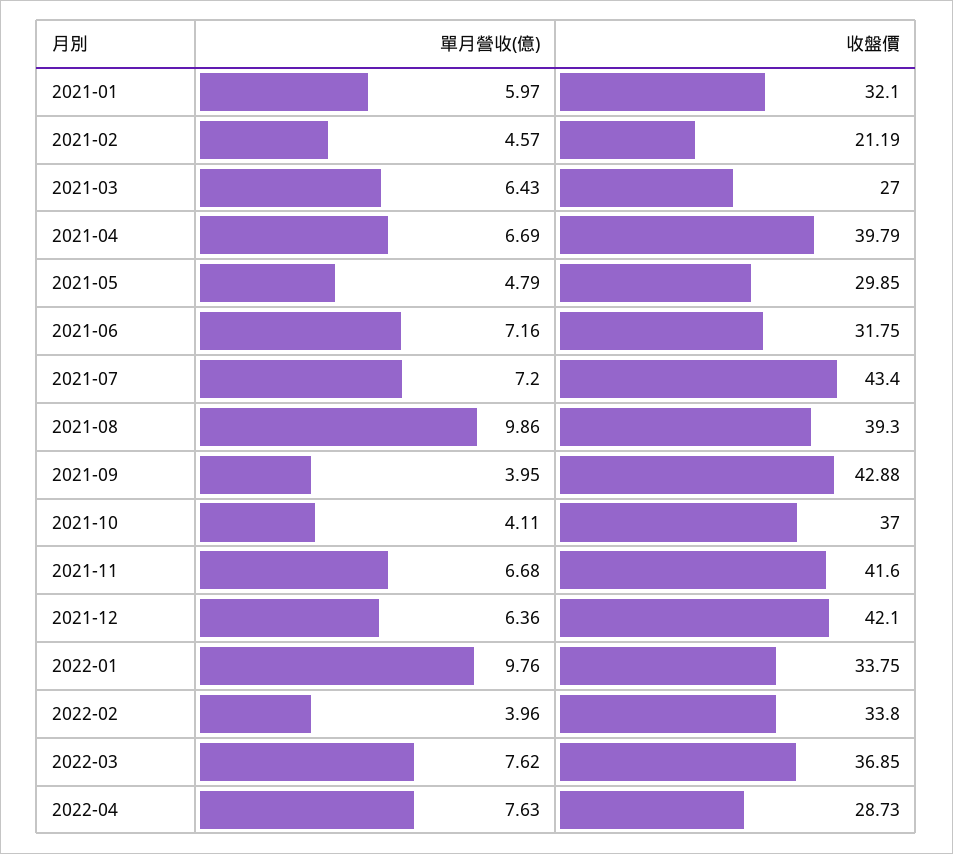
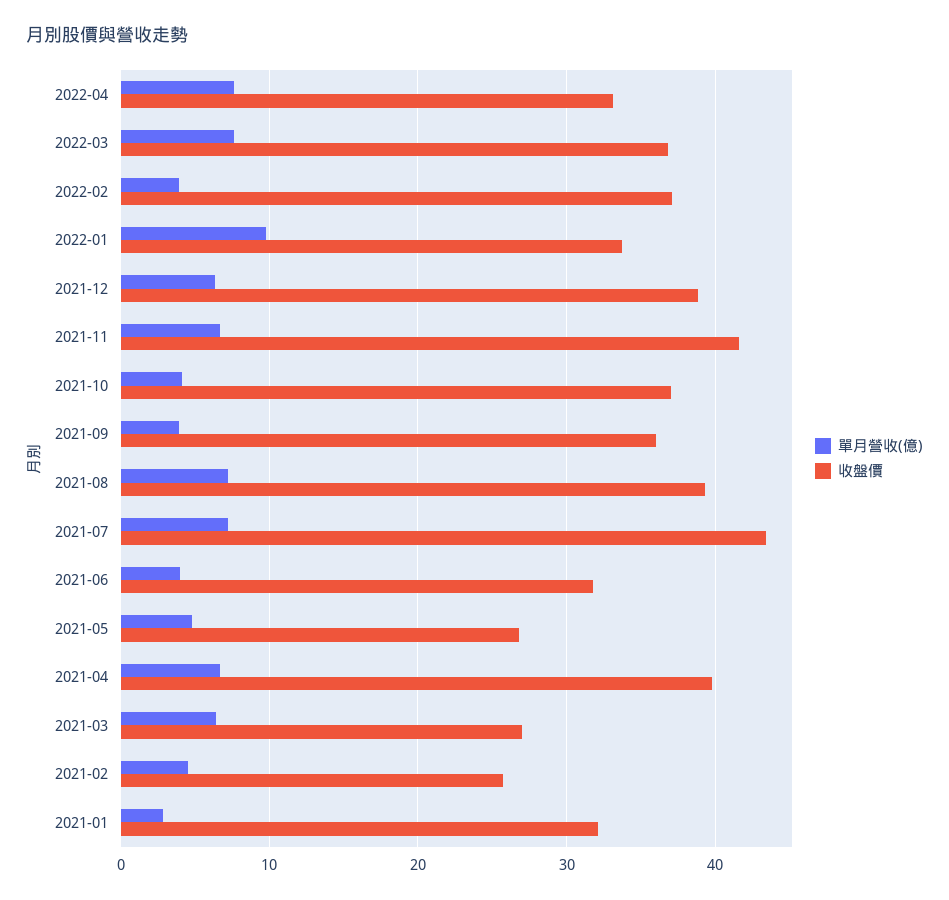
  {
    "單月營收(億)": {
-     "2021-01": 5.97,
+     "2021-01": 3,
      "2021-02": 4.57,
      "2021-03": 6.43,
      "2021-04": 6.69,
      "2021-05": 4.79,
-     "2021-06": 7.16,
+     "2021-06": 4,
      "2021-07": 7.2,
-     "2021-08": 9.86,
+     "2021-08": 7,
      "2021-09": 3.95,
      "2021-10": 4.11,
      "2021-11": 6.68,
      "2021-12": 6.36,
      "2022-01": 9.76,
      "2022-02": 3.96,
      "2022-03": 7.62,
      "2022-04": 7.63
    },
    "收盤價": {
      "2021-01": 32.1,
-     "2021-02": 21.19,
+     "2021-02": 26,
      "2021-03": 27,
      "2021-04": 39.79,
-     "2021-05": 29.85,
+     "2021-05": 27,
      "2021-06": 31.75,
      "2021-07": 43.4,
      "2021-08": 39.3,
-     "2021-09": 42.88,
+     "2021-09": 36,
      "2021-10": 37,
      "2021-11": 41.6,
-     "2021-12": 42.1,
+     "2021-12": 39,
      "2022-01": 33.75,
-     "2022-02": 33.8,
+     "2022-02": 37,
      "2022-03": 36.85,
-     "2022-04": 28.73
+     "2022-04": 33
    }
  }

